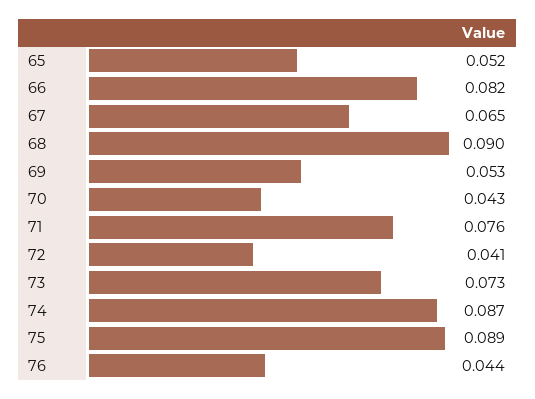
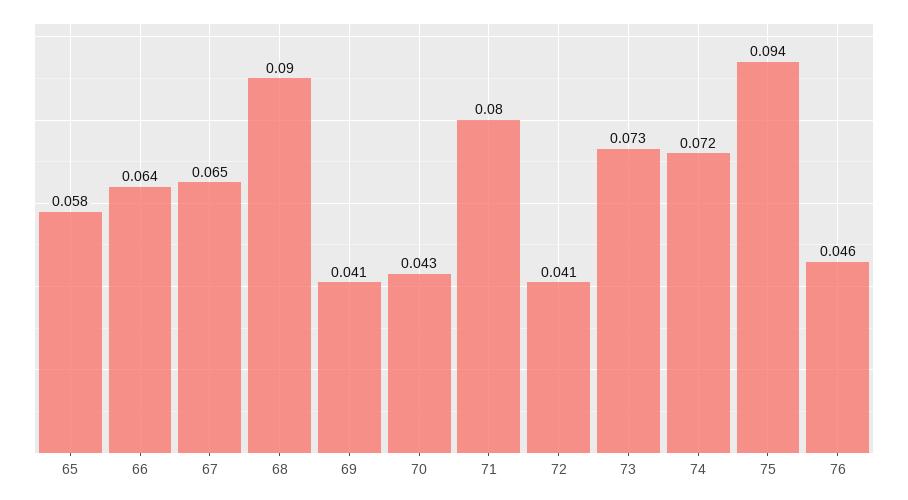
  {
-   "65": 0.052,
+   "65": 0.058,
-   "66": 0.082,
+   "66": 0.064,
    "67": 0.065,
    "68": 0.09,
-   "69": 0.053,
+   "69": 0.041,
    "70": 0.043,
-   "71": 0.076,
+   "71": 0.08,
    "72": 0.041,
    "73": 0.073,
-   "74": 0.087,
+   "74": 0.072,
-   "75": 0.089,
+   "75": 0.094,
-   "76": 0.044
+   "76": 0.046
  }

